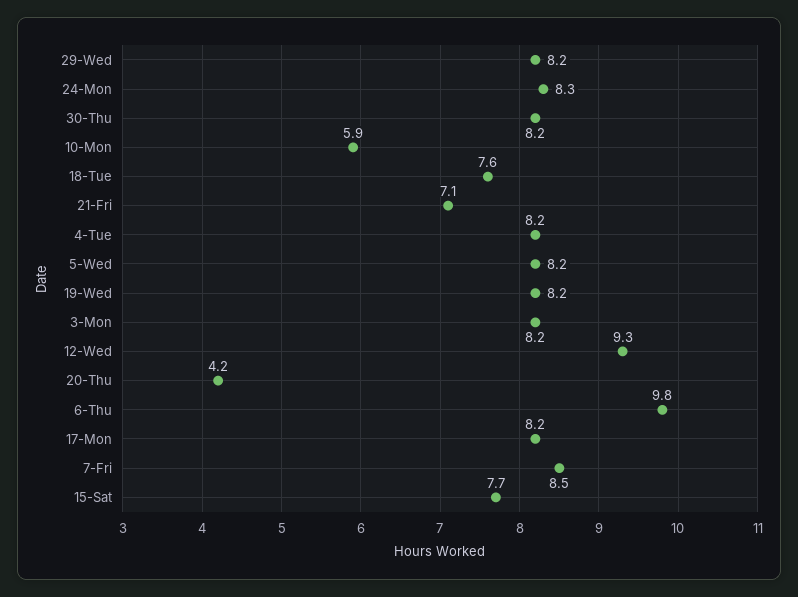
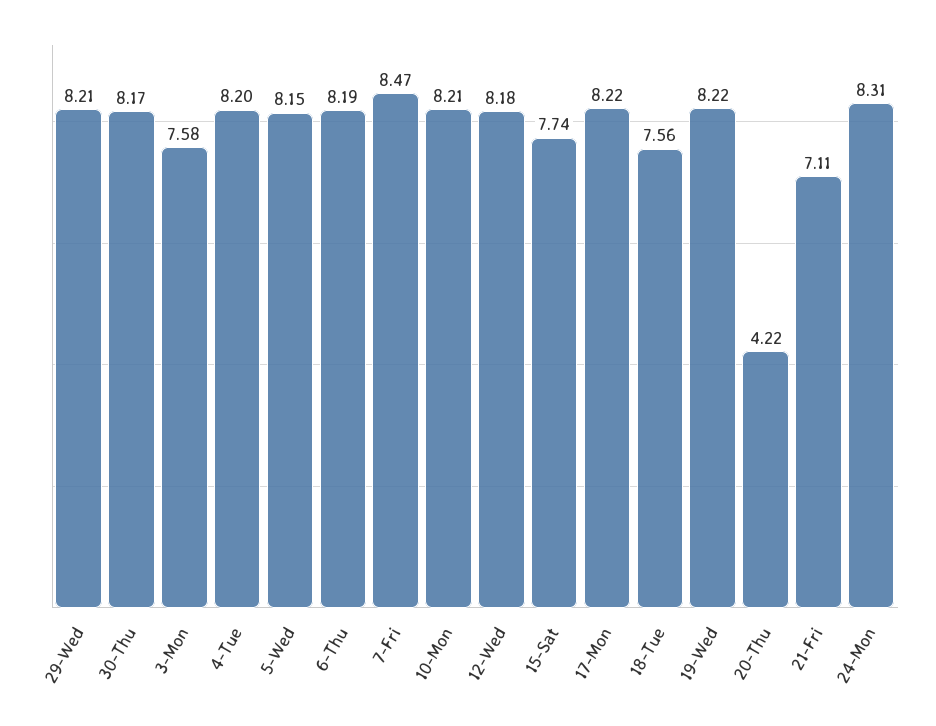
  {
    "29-Wed": 8.21,
    "24-Mon": 8.31,
    "30-Thu": 8.17,
-   "10-Mon": 5.9,
+   "10-Mon": 8.21,
    "18-Tue": 7.56,
    "21-Fri": 7.11,
    "4-Tue": 8.2,
    "5-Wed": 8.15,
    "19-Wed": 8.22,
-   "3-Mon": 8.2,
+   "3-Mon": 7.58,
-   "12-Wed": 9.3,
+   "12-Wed": 8.18,
    "20-Thu": 4.22,
-   "6-Thu": 9.8,
+   "6-Thu": 8.19,
    "17-Mon": 8.22,
    "7-Fri": 8.47,
    "15-Sat": 7.74
  }

